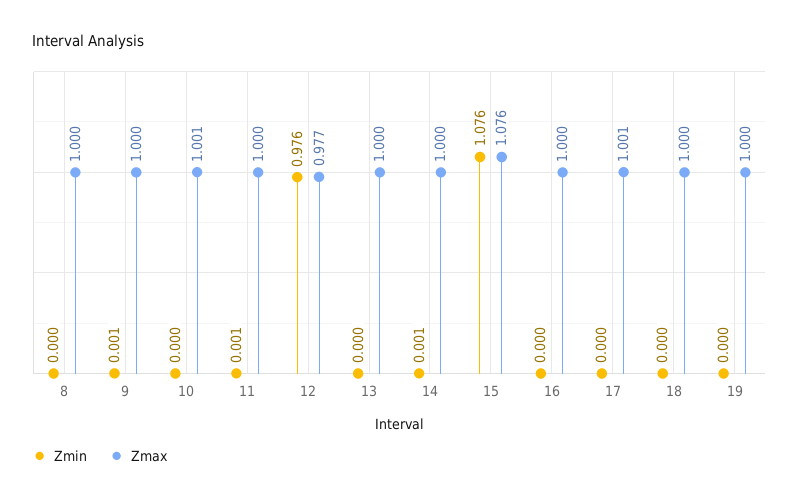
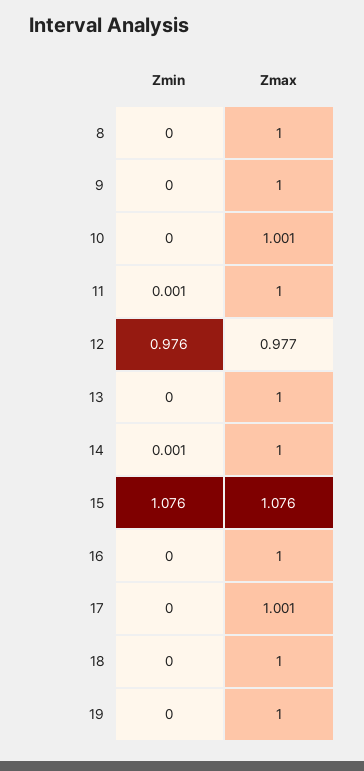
  {
    "Zmin": {
      "8": 0,
-     "9": 0.001,
+     "9": 0,
      "10": 0,
      "11": 0.001,
      "12": 0.976,
      "13": 0,
      "14": 0.001,
      "15": 1.076,
      "16": 0,
      "17": 0,
      "18": 0,
      "19": 0
    },
    "Zmax": {
      "8": 1,
      "9": 1,
      "10": 1.001,
      "11": 1,
      "12": 0.977,
      "13": 1,
      "14": 1,
      "15": 1.076,
      "16": 1,
      "17": 1.001,
      "18": 1,
      "19": 1
    }
  }

